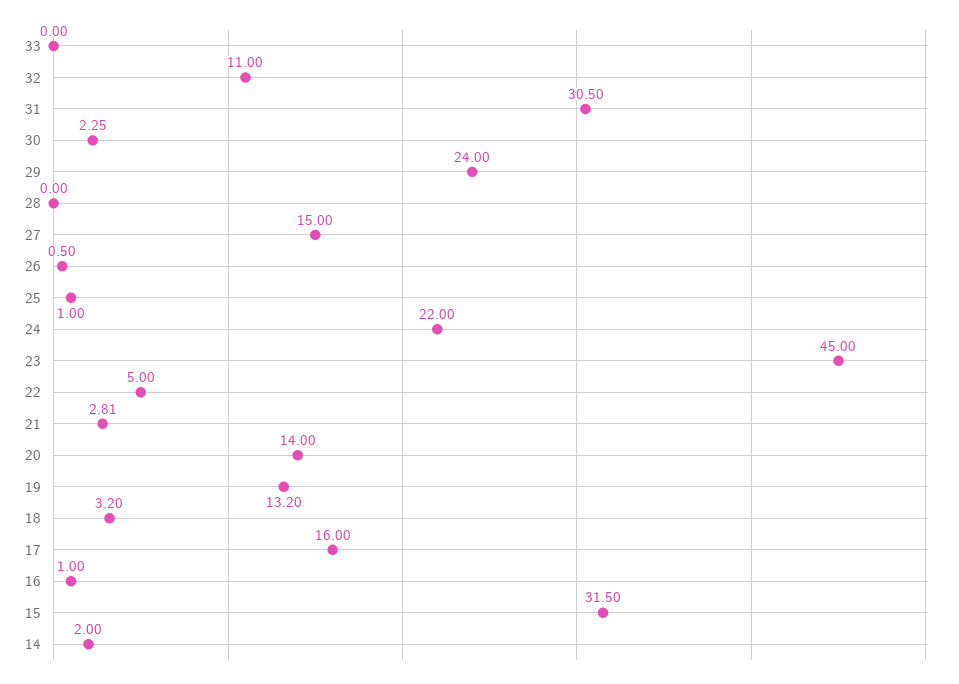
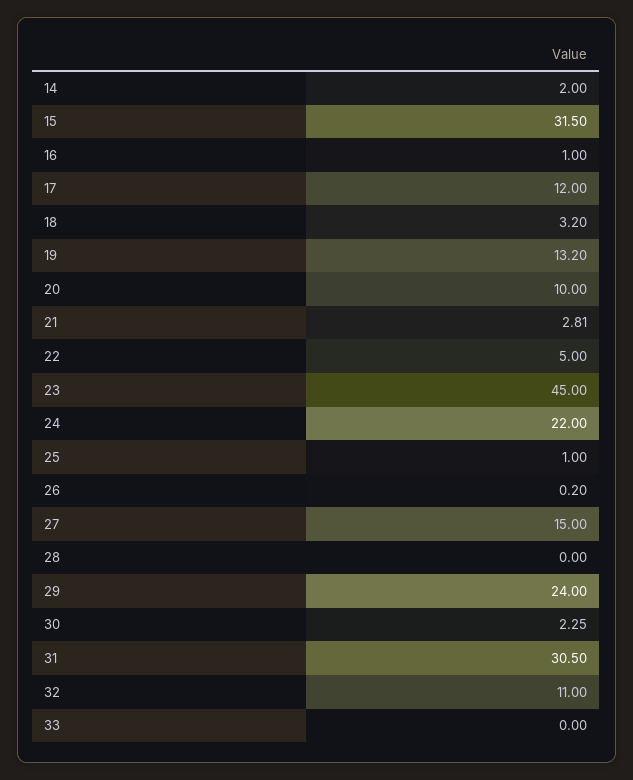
  {
    "33": 0,
    "32": 11,
    "31": 30.5,
    "30": 2.25,
    "29": 24,
    "28": 0,
    "27": 15,
-   "26": 0.5,
+   "26": 0.2,
    "25": 1,
    "24": 22,
    "23": 45,
    "22": 5,
    "21": 2.81,
-   "20": 14,
+   "20": 10,
    "19": 13.2,
    "18": 3.2,
-   "17": 16,
+   "17": 12,
    "16": 1,
    "15": 31.5,
    "14": 2
  }

